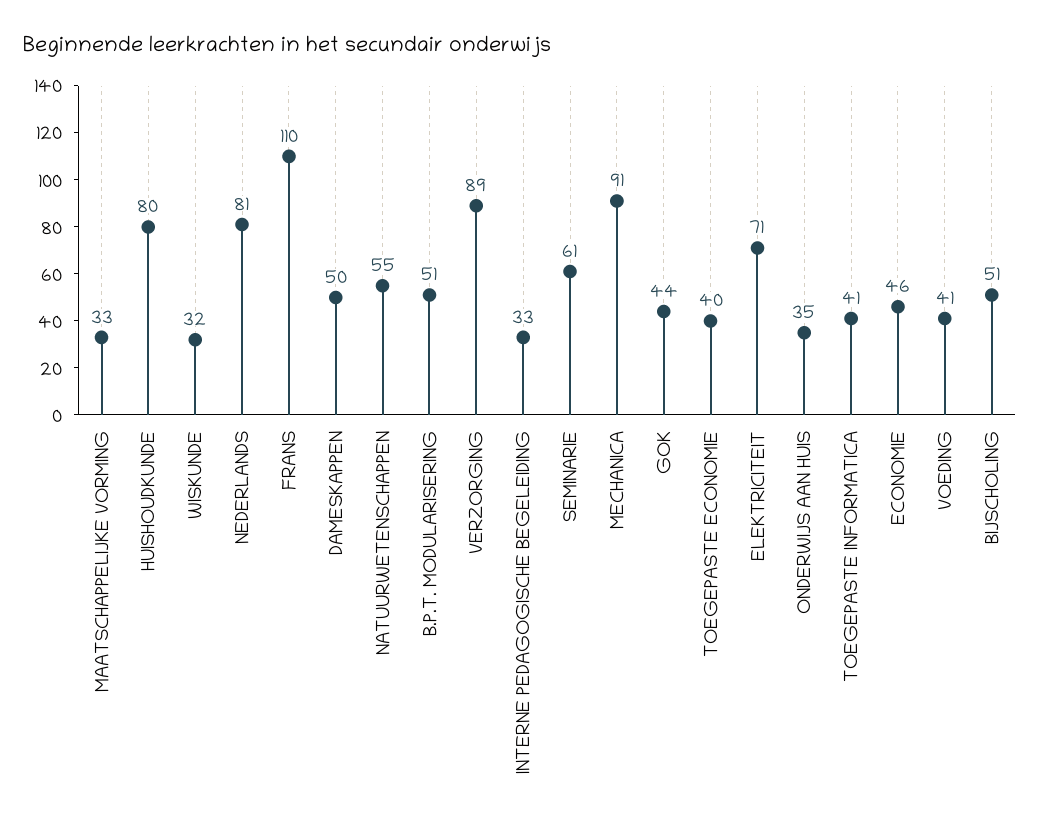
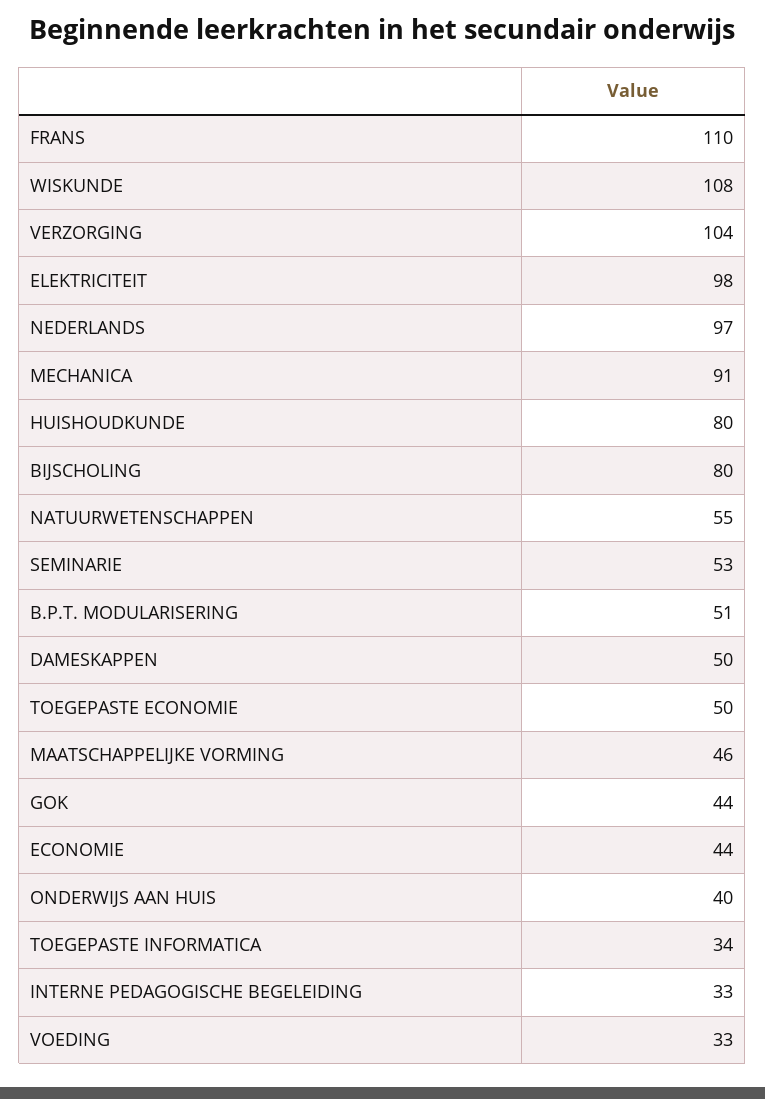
  {
-   "MAATSCHAPPELIJKE VORMING": 33,
+   "MAATSCHAPPELIJKE VORMING": 46,
    "HUISHOUDKUNDE": 80,
-   "WISKUNDE": 32,
+   "WISKUNDE": 108,
-   "NEDERLANDS": 81,
+   "NEDERLANDS": 97,
    "FRANS": 110,
    "DAMESKAPPEN": 50,
    "NATUURWETENSCHAPPEN": 55,
    "B.P.T. MODULARISERING": 51,
-   "VERZORGING": 89,
+   "VERZORGING": 104,
    "INTERNE PEDAGOGISCHE BEGELEIDING": 33,
-   "SEMINARIE": 61,
+   "SEMINARIE": 53,
    "MECHANICA": 91,
    "GOK": 44,
-   "TOEGEPASTE ECONOMIE": 40,
+   "TOEGEPASTE ECONOMIE": 50,
-   "ELEKTRICITEIT": 71,
+   "ELEKTRICITEIT": 98,
-   "ONDERWIJS AAN HUIS": 35,
+   "ONDERWIJS AAN HUIS": 40,
-   "TOEGEPASTE INFORMATICA": 41,
+   "TOEGEPASTE INFORMATICA": 34,
-   "ECONOMIE": 46,
+   "ECONOMIE": 44,
-   "VOEDING": 41,
+   "VOEDING": 33,
-   "BIJSCHOLING": 51
+   "BIJSCHOLING": 80
  }

